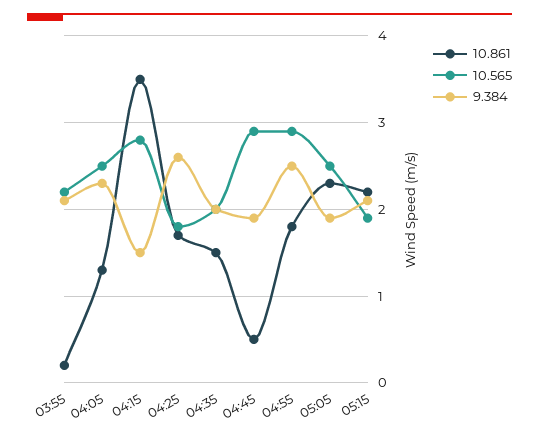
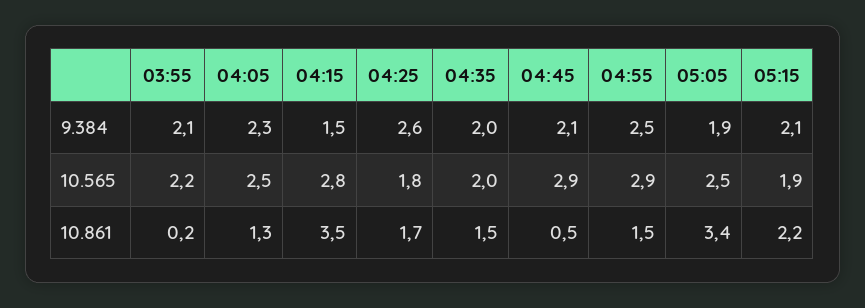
  {
    "10.861": {
      "03:55": 0.2,
      "04:05": 1.3,
      "04:15": 3.5,
      "04:25": 1.7,
      "04:35": 1.5,
      "04:45": 0.5,
-     "04:55": 1.8,
+     "04:55": 1.5,
-     "05:05": 2.3,
+     "05:05": 3.4,
      "05:15": 2.2
    },
    "10.565": {
      "03:55": 2.2,
      "04:05": 2.5,
      "04:15": 2.8,
      "04:25": 1.8,
      "04:35": 2,
      "04:45": 2.9,
      "04:55": 2.9,
      "05:05": 2.5,
      "05:15": 1.9
    },
    "9.384": {
      "03:55": 2.1,
      "04:05": 2.3,
      "04:15": 1.5,
      "04:25": 2.6,
      "04:35": 2,
-     "04:45": 1.9,
+     "04:45": 2.1,
      "04:55": 2.5,
      "05:05": 1.9,
      "05:15": 2.1
    }
  }

